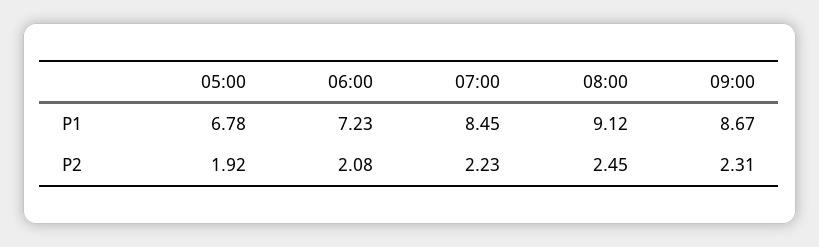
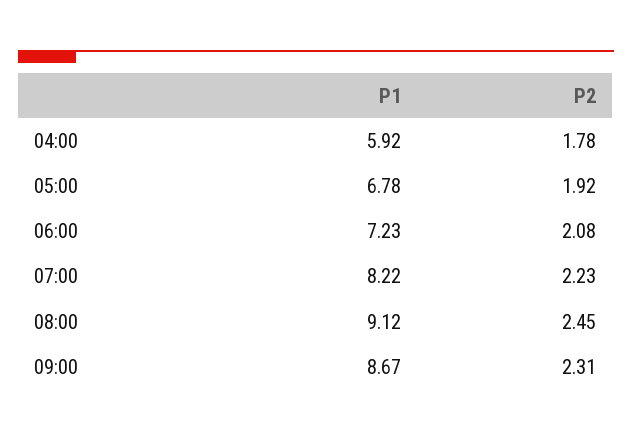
  {
    "05:00": {
      "P1": 6.78,
      "P2": 1.92
    },
    "06:00": {
      "P1": 7.23,
      "P2": 2.08
    },
    "07:00": {
-     "P1": 8.45,
+     "P1": 8.22,
      "P2": 2.23
    },
    "08:00": {
      "P1": 9.12,
      "P2": 2.45
    },
    "09:00": {
      "P1": 8.67,
      "P2": 2.31
-   }
+   },
+   "04:00": {
+     "P1": 5.92,
+     "P2": 1.78
+   }
  }

